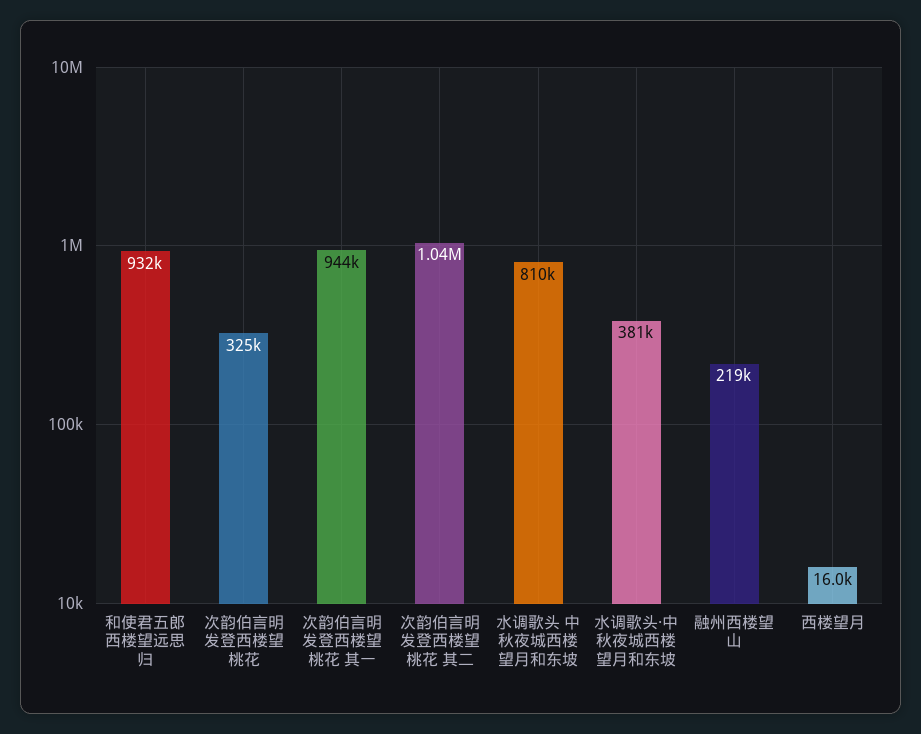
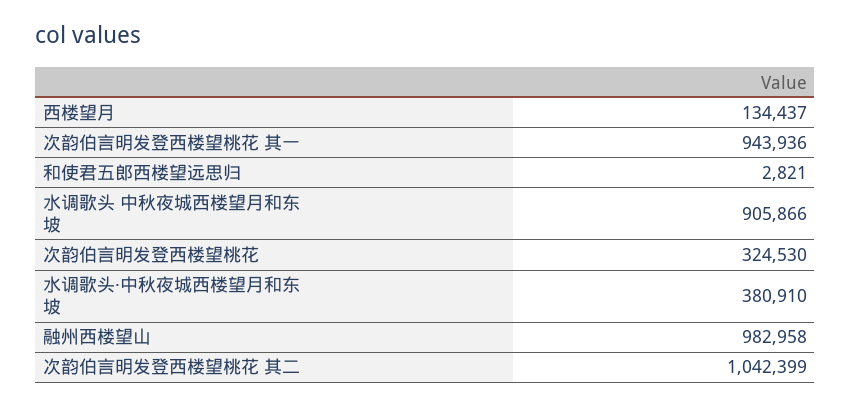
  {
-   "和使君五郎西楼望远思归": 932000,
+   "和使君五郎西楼望远思归": 2821,
    "次韵伯言明发登西楼望桃花": 324530,
    "次韵伯言明发登西楼望桃花 其一": 943936,
    "次韵伯言明发登西楼望桃花 其二": 1042399,
-   "水调歌头 中秋夜城西楼望月和东坡": 810000,
+   "水调歌头 中秋夜城西楼望月和东坡": 905866,
    "水调歌头·中秋夜城西楼望月和东坡": 380910,
-   "融州西楼望山": 219000,
+   "融州西楼望山": 982958,
-   "西楼望月": 16000
+   "西楼望月": 134437
  }

